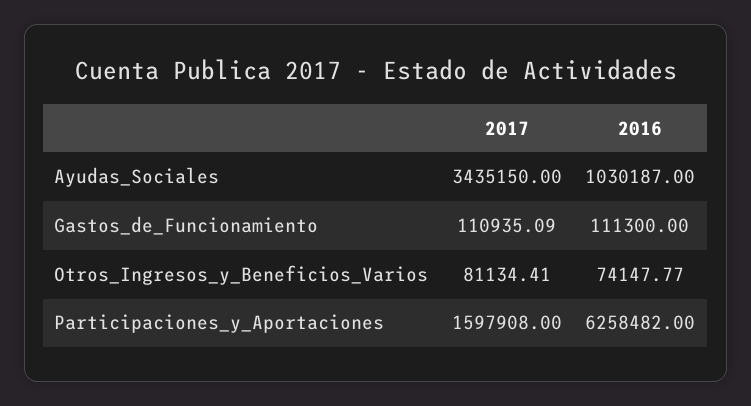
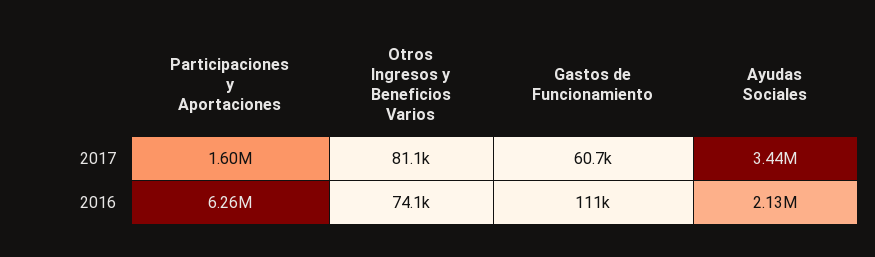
  {
    "2017": {
      "Ayudas_Sociales": 3435150,
-     "Gastos_de_Funcionamiento": 110935.09,
+     "Gastos_de_Funcionamiento": 60700,
      "Otros_Ingresos_y_Beneficios_Varios": 81134.41,
      "Participaciones_y_Aportaciones": 1597908
    },
    "2016": {
-     "Ayudas_Sociales": 1030187,
+     "Ayudas_Sociales": 2130000,
      "Gastos_de_Funcionamiento": 111300,
      "Otros_Ingresos_y_Beneficios_Varios": 74147.77,
      "Participaciones_y_Aportaciones": 6258482
    }
  }

